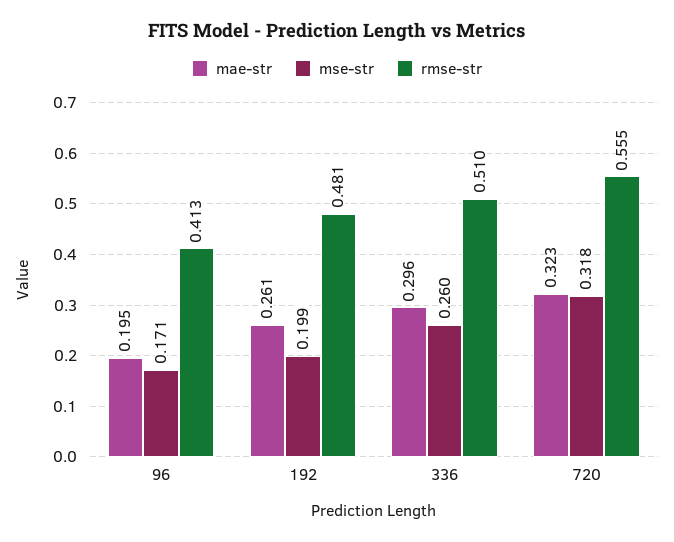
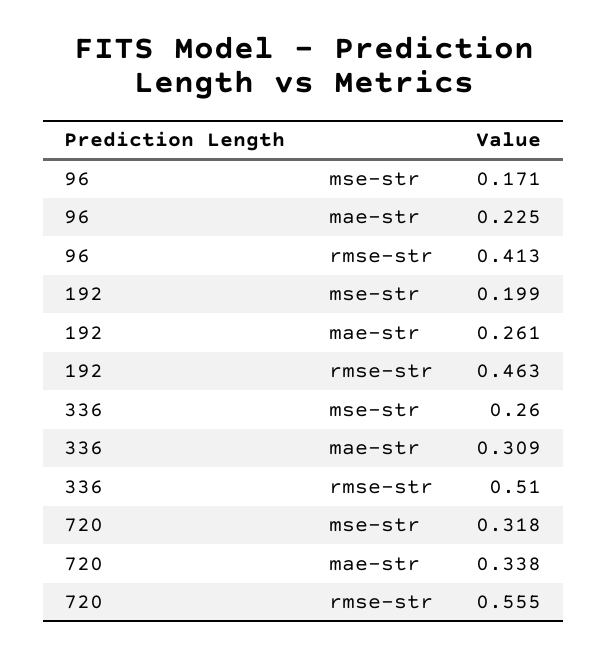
  {
    "mae-str": {
-     "96": 0.195,
+     "96": 0.225,
      "192": 0.261,
-     "336": 0.296,
+     "336": 0.309,
-     "720": 0.323
+     "720": 0.338
    },
    "mse-str": {
      "96": 0.171,
      "192": 0.199,
      "336": 0.26,
      "720": 0.318
    },
    "rmse-str": {
      "96": 0.413,
-     "192": 0.481,
+     "192": 0.463,
      "336": 0.51,
      "720": 0.555
    }
  }

